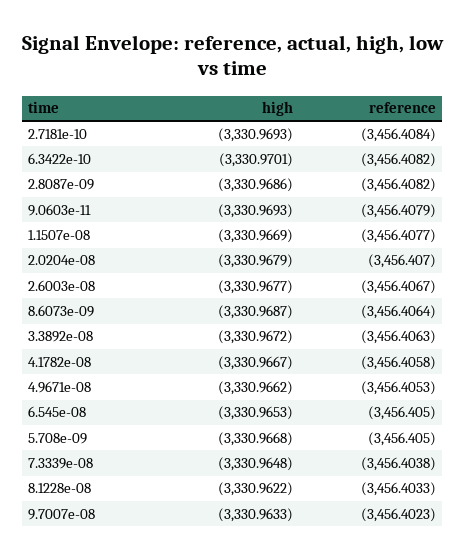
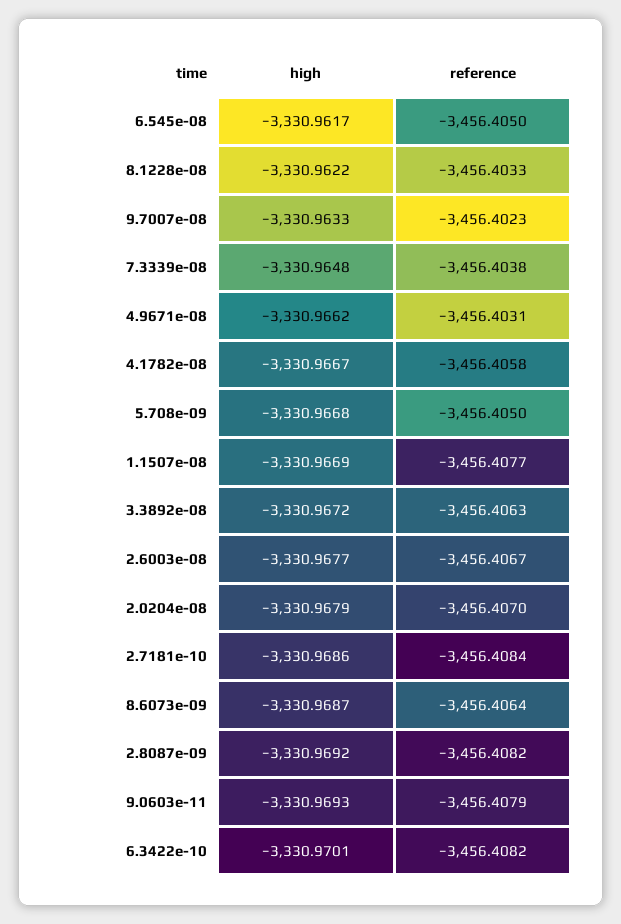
  {
    "high": {
-     "2.7181e-10": -3330.9693,
+     "2.7181e-10": -3330.9686,
      "6.3422e-10": -3330.9701,
-     "2.8087e-09": -3330.9686,
+     "2.8087e-09": -3330.9692,
      "9.0603e-11": -3330.9693,
      "1.1507e-08": -3330.9669,
      "2.0204e-08": -3330.9679,
      "2.6003e-08": -3330.9677,
      "8.6073e-09": -3330.9687,
      "3.3892e-08": -3330.9672,
      "4.1782e-08": -3330.9667,
      "4.9671e-08": -3330.9662,
-     "6.545e-08": -3330.9653,
+     "6.545e-08": -3330.9617,
      "5.708e-09": -3330.9668,
      "7.3339e-08": -3330.9648,
      "8.1228e-08": -3330.9622,
      "9.7007e-08": -3330.9633
    },
    "reference": {
      "2.7181e-10": -3456.4084,
      "6.3422e-10": -3456.4082,
      "2.8087e-09": -3456.4082,
      "9.0603e-11": -3456.4079,
      "1.1507e-08": -3456.4077,
      "2.0204e-08": -3456.407,
      "2.6003e-08": -3456.4067,
      "8.6073e-09": -3456.4064,
      "3.3892e-08": -3456.4063,
      "4.1782e-08": -3456.4058,
-     "4.9671e-08": -3456.4053,
+     "4.9671e-08": -3456.4031,
      "6.545e-08": -3456.405,
      "5.708e-09": -3456.405,
      "7.3339e-08": -3456.4038,
      "8.1228e-08": -3456.4033,
      "9.7007e-08": -3456.4023
    }
  }

